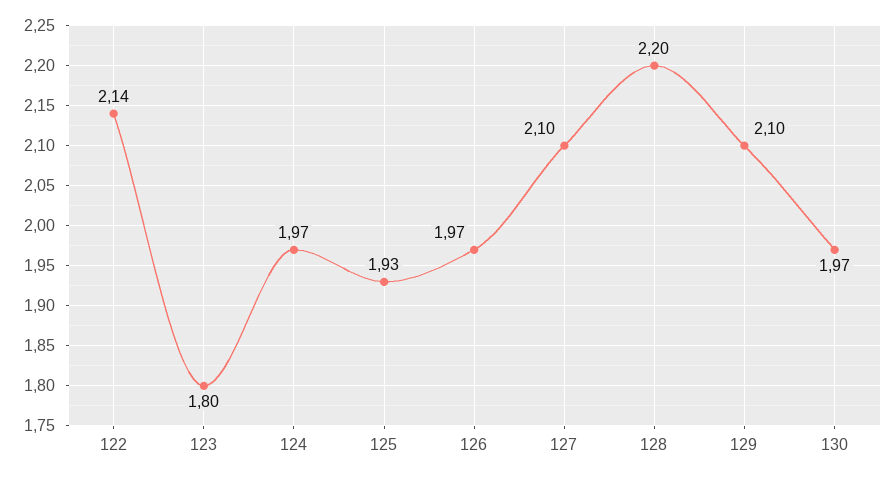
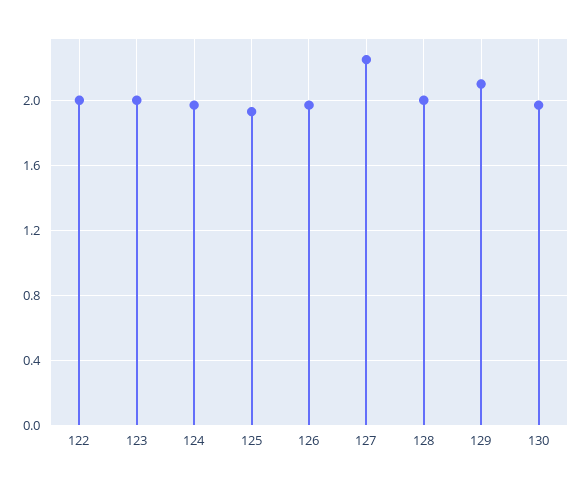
  {
-   "122": 2.14,
+   "122": 2,
-   "123": 1.8,
+   "123": 2,
    "124": 1.97,
    "125": 1.93,
    "126": 1.97,
-   "127": 2.1,
+   "127": 2.25,
-   "128": 2.2,
+   "128": 2,
    "129": 2.1,
    "130": 1.97
  }

